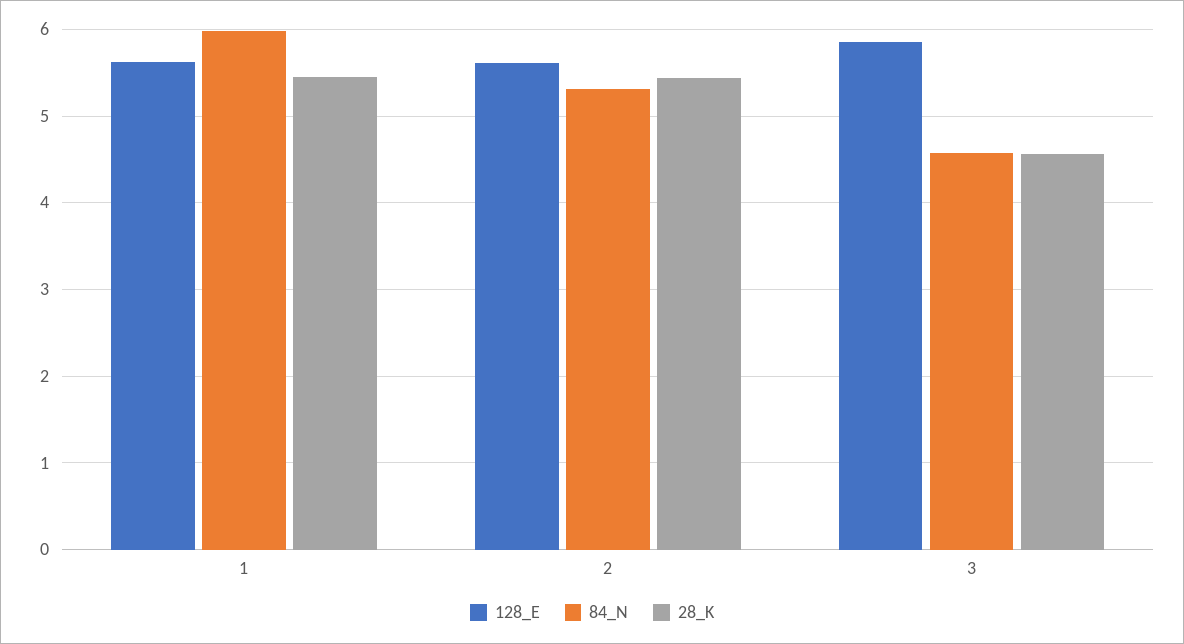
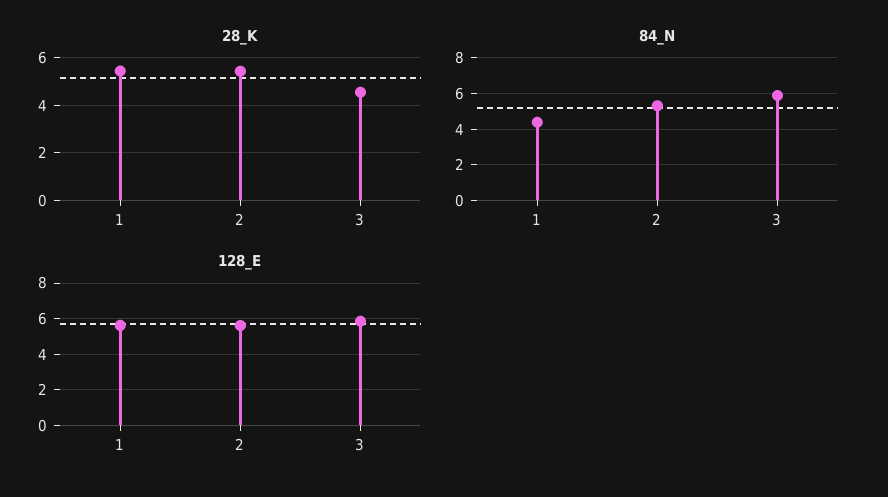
  {
    "128_E": {
      "1": 5.6,
      "2": 5.6,
      "3": 5.9
    },
    "84_N": {
-     "1": 6,
+     "1": 4.5,
      "2": 5.3,
-     "3": 4.6
+     "3": 6
    },
    "28_K": {
      "1": 5.5,
      "2": 5.4,
      "3": 4.6
    }
  }

